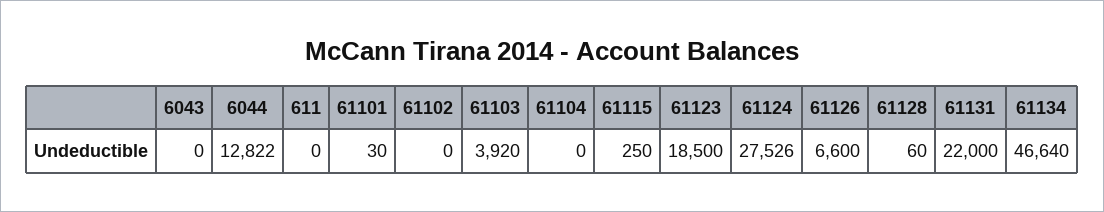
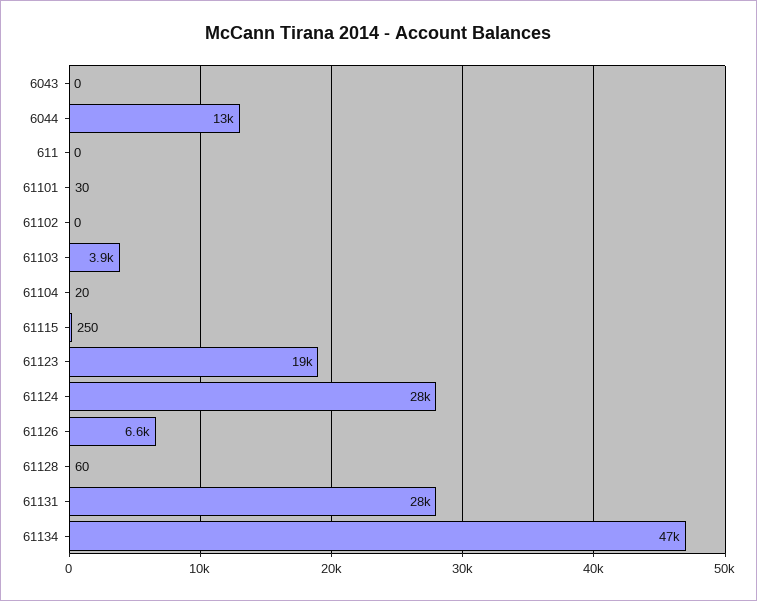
  {
    "6043": 0,
    "6044": 12822,
    "611": 0,
    "61101": 30,
    "61102": 0,
    "61103": 3920,
-   "61104": 0,
+   "61104": 20,
    "61115": 250,
    "61123": 18500,
    "61124": 27526,
    "61126": 6600,
    "61128": 60,
-   "61131": 22000,
+   "61131": 28000,
    "61134": 46640
  }

